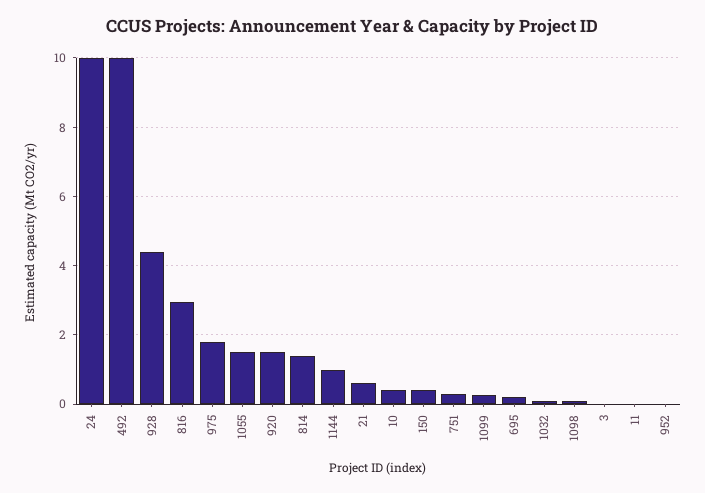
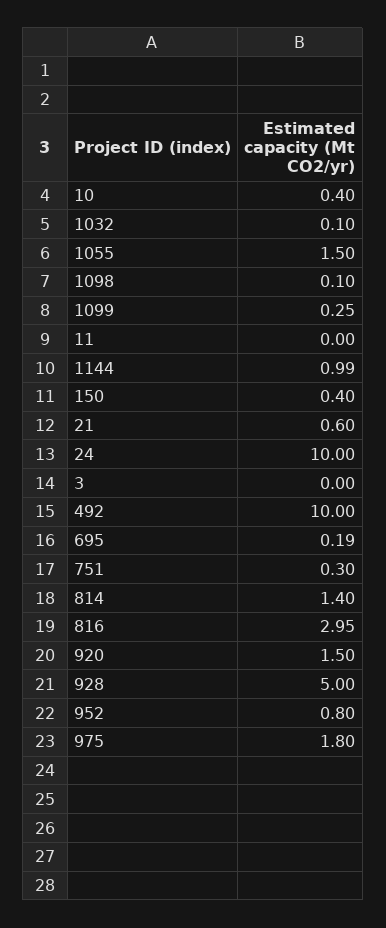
  {
    "24": 10,
    "492": 10,
-   "928": 4.4,
+   "928": 5,
    "816": 2.95,
    "975": 1.8,
    "1055": 1.5,
    "920": 1.5,
    "814": 1.4,
    "1144": 0.99,
    "21": 0.6,
    "10": 0.4,
    "150": 0.4,
    "751": 0.3,
    "1099": 0.25,
    "695": 0.19,
    "1032": 0.1,
    "1098": 0.1,
    "3": 0,
    "11": 0,
-   "952": 0
+   "952": 0.8
  }

